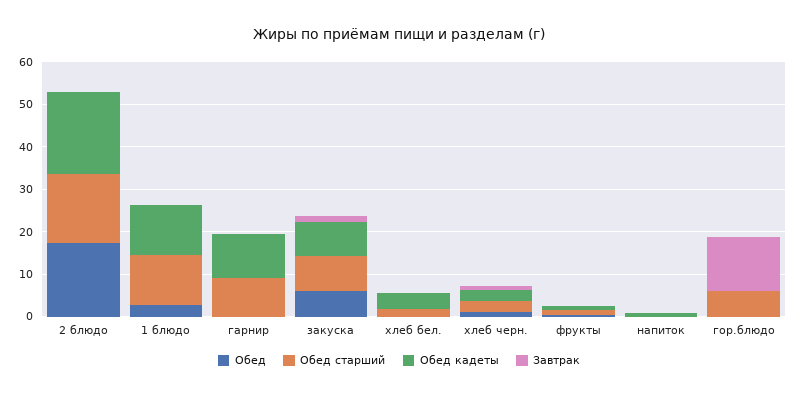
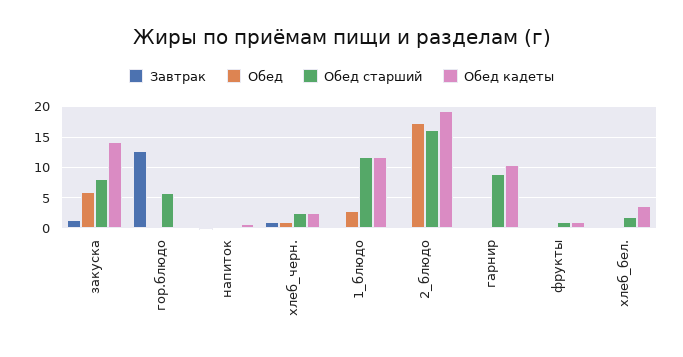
  {
    "Обед": {
      "2 блюдо": 17,
      "1 блюдо": 3,
      "гарнир": 0,
      "закуска": 6,
      "хлеб бел.": 0,
      "хлеб черн.": 1,
      "фрукты": 0,
      "напиток": 0,
      "гор.блюдо": 0
    },
    "Обед старший": {
      "2 блюдо": 16,
      "1 блюдо": 12,
      "гарнир": 9,
      "закуска": 8,
      "хлеб бел.": 2,
      "хлеб черн.": 3,
      "фрукты": 1,
      "напиток": 0,
      "гор.блюдо": 6
    },
    "Обед кадеты": {
      "2 блюдо": 19,
      "1 блюдо": 12,
      "гарнир": 10,
-     "закуска": 8,
+     "закуска": 14,
      "хлеб бел.": 4,
      "хлеб черн.": 3,
      "фрукты": 1,
      "напиток": 1,
      "гор.блюдо": 0
    },
    "Завтрак": {
      "2 блюдо": 0,
      "1 блюдо": 0,
      "гарнир": 0,
      "закуска": 1,
      "хлеб бел.": 0,
      "хлеб черн.": 1,
      "фрукты": 0,
      "напиток": 0,
      "гор.блюдо": 13
    }
  }

